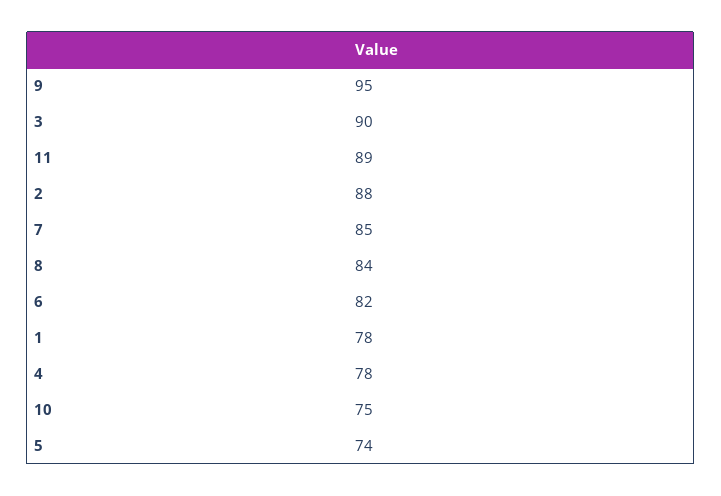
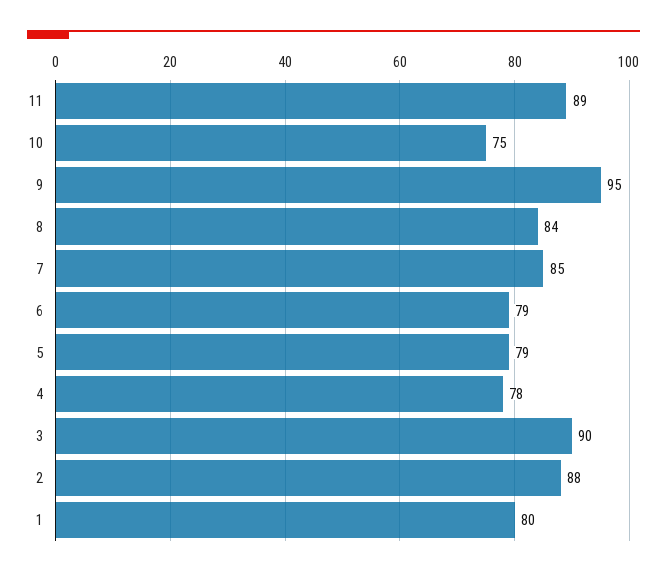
  {
    "9": 95,
    "3": 90,
    "11": 89,
    "2": 88,
    "7": 85,
    "8": 84,
-   "6": 82,
+   "6": 79,
-   "1": 78,
+   "1": 80,
    "4": 78,
    "10": 75,
-   "5": 74
+   "5": 79
  }

